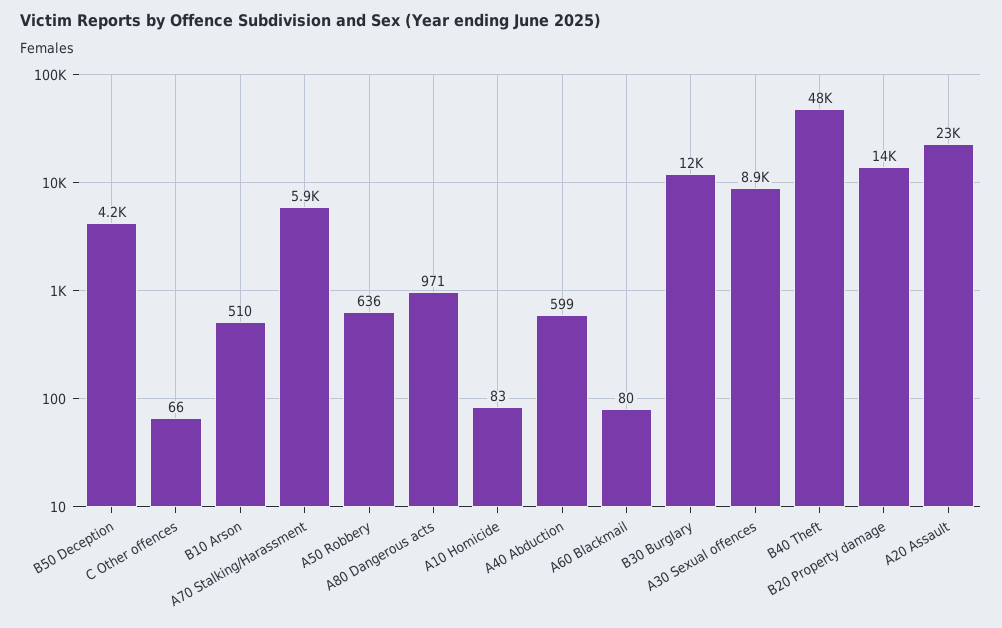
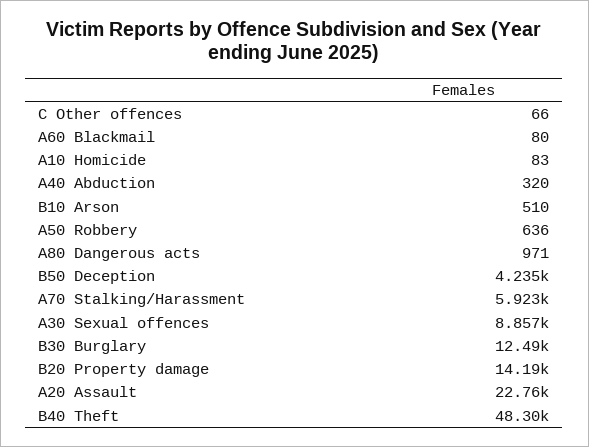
  {
    "B50 Deception": 4235,
    "C Other offences": 66,
    "B10 Arson": 510,
    "A70 Stalking/Harassment": 5923,
    "A50 Robbery": 636,
    "A80 Dangerous acts": 971,
    "A10 Homicide": 83,
-   "A40 Abduction": 599,
+   "A40 Abduction": 320,
    "A60 Blackmail": 80,
    "B30 Burglary": 12490,
    "A30 Sexual offences": 8857,
    "B40 Theft": 48300,
    "B20 Property damage": 14190,
    "A20 Assault": 22760
  }

